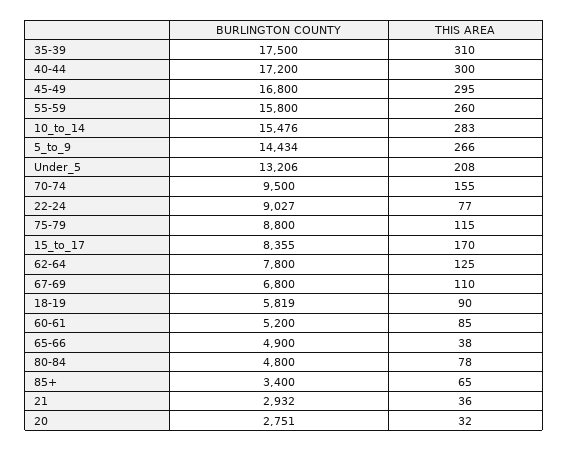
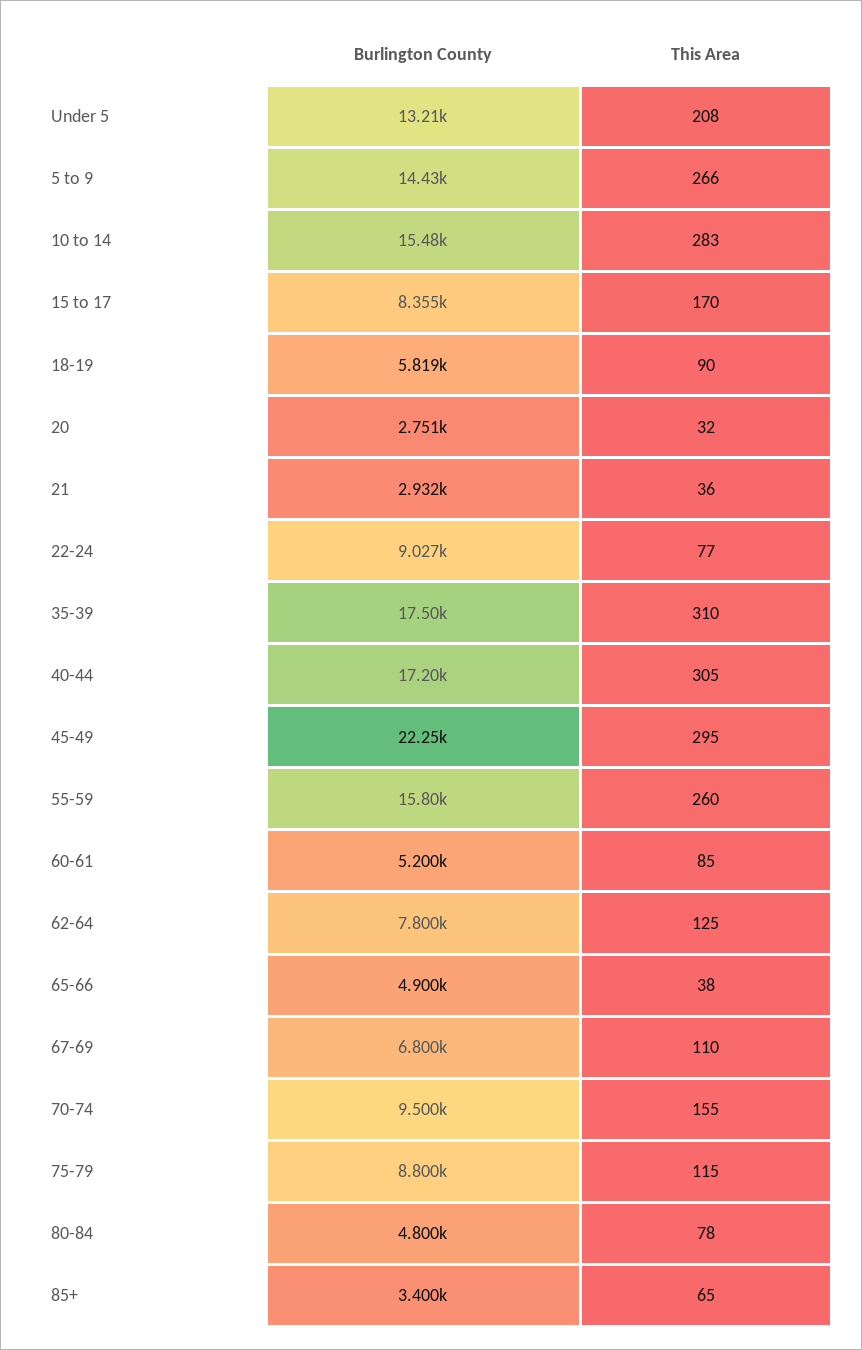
  {
    "BURLINGTON COUNTY": {
      "35-39": 17500,
      "40-44": 17200,
-     "45-49": 16800,
+     "45-49": 22250,
      "55-59": 15800,
      "10_to_14": 15476,
      "5_to_9": 14434,
      "Under_5": 13206,
      "70-74": 9500,
      "22-24": 9027,
      "75-79": 8800,
      "15_to_17": 8355,
      "62-64": 7800,
      "67-69": 6800,
      "18-19": 5819,
      "60-61": 5200,
      "65-66": 4900,
      "80-84": 4800,
      "85+": 3400,
      "21": 2932,
      "20": 2751
    },
    "THIS AREA": {
      "35-39": 310,
-     "40-44": 300,
+     "40-44": 305,
      "45-49": 295,
      "55-59": 260,
      "10_to_14": 283,
      "5_to_9": 266,
      "Under_5": 208,
      "70-74": 155,
      "22-24": 77,
      "75-79": 115,
      "15_to_17": 170,
      "62-64": 125,
      "67-69": 110,
      "18-19": 90,
      "60-61": 85,
      "65-66": 38,
      "80-84": 78,
      "85+": 65,
      "21": 36,
      "20": 32
    }
  }

